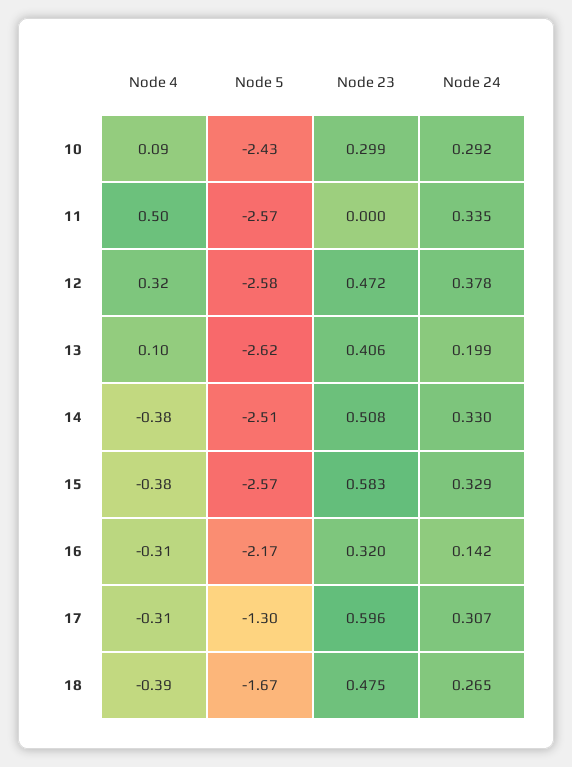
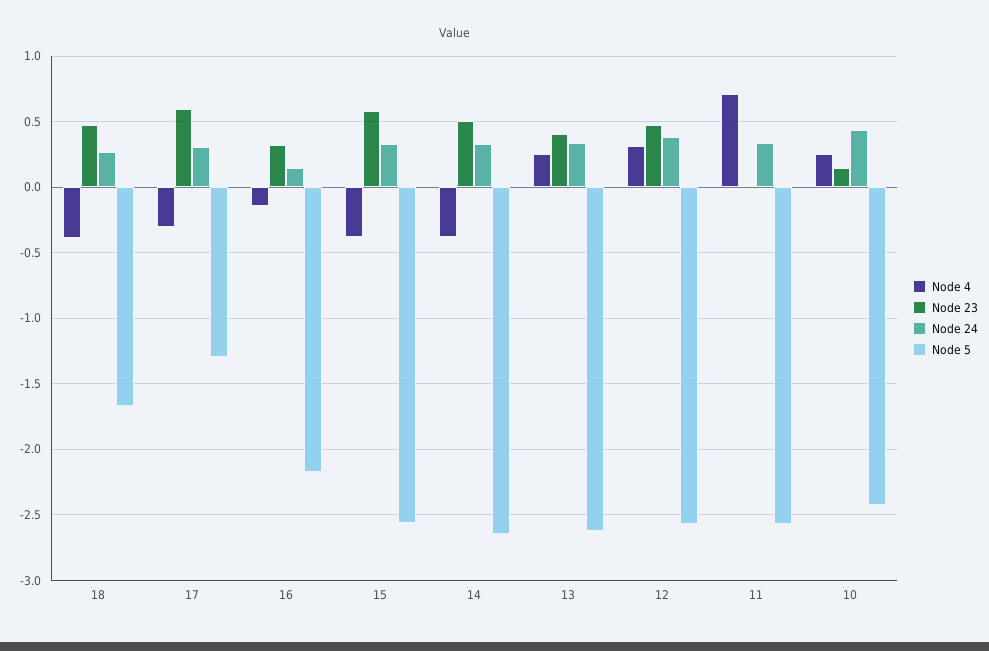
  {
    "Node 4": {
-     "10": 0.09,
+     "10": 0.25,
-     "11": 0.5,
+     "11": 0.7,
      "12": 0.32,
-     "13": 0.1,
+     "13": 0.25,
      "14": -0.38,
      "15": -0.38,
-     "16": -0.31,
+     "16": -0.15,
      "17": -0.31,
      "18": -0.39
    },
    "Node 5": {
      "10": -2.43,
      "11": -2.57,
      "12": -2.58,
      "13": -2.62,
-     "14": -2.51,
+     "14": -2.65,
      "15": -2.57,
      "16": -2.17,
      "17": -1.3,
      "18": -1.67
    },
    "Node 23": {
-     "10": 0.299,
+     "10": 0.15,
      "11": 0,
      "12": 0.472,
      "13": 0.406,
      "14": 0.508,
      "15": 0.583,
      "16": 0.32,
      "17": 0.596,
      "18": 0.475
    },
    "Node 24": {
-     "10": 0.292,
+     "10": 0.45,
      "11": 0.335,
      "12": 0.378,
-     "13": 0.199,
+     "13": 0.35,
      "14": 0.33,
      "15": 0.329,
      "16": 0.142,
      "17": 0.307,
      "18": 0.265
    }
  }

